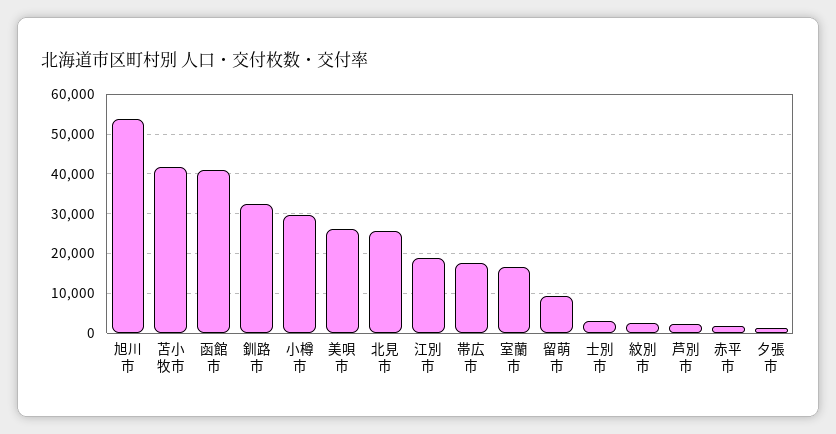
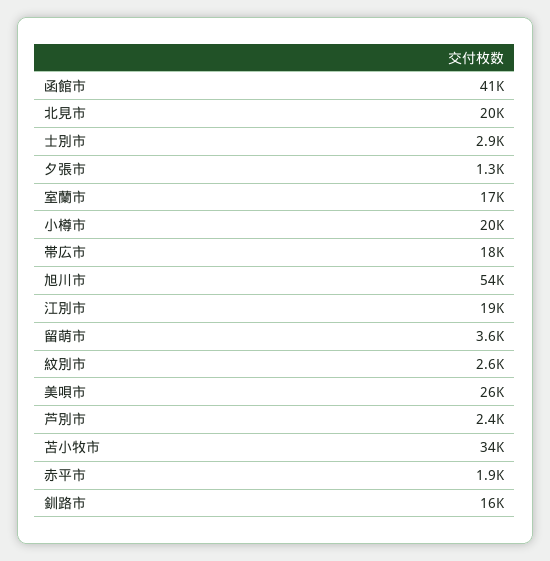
  {
    "旭川市": 54000,
-   "苫小牧市": 42000,
+   "苫小牧市": 34000,
    "函館市": 41000,
-   "釧路市": 32000,
+   "釧路市": 16000,
-   "小樽市": 30000,
+   "小樽市": 20000,
    "美唄市": 26000,
-   "北見市": 26000,
+   "北見市": 20000,
    "江別市": 19000,
    "帯広市": 18000,
    "室蘭市": 17000,
-   "留萌市": 10000,
+   "留萌市": 3600,
    "士別市": 2900,
    "紋別市": 2600,
    "芦別市": 2400,
    "赤平市": 1900,
    "夕張市": 1300
  }

